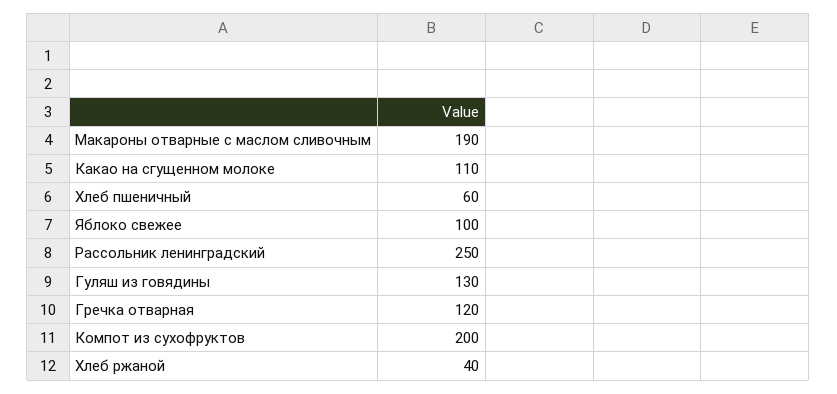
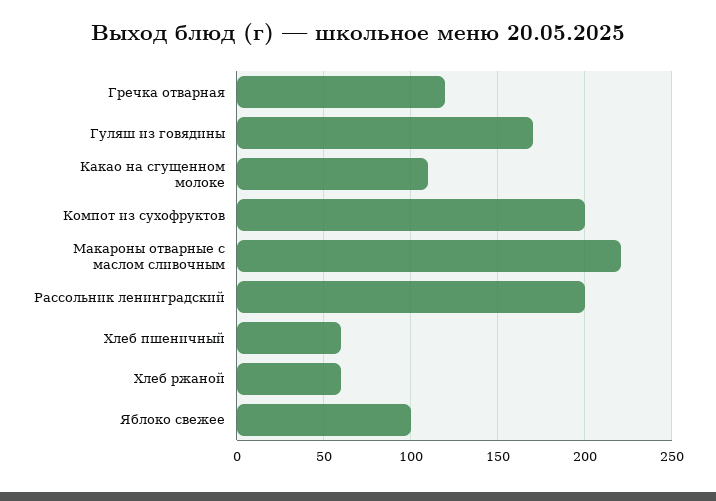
  {
-   "Макароны отварные с маслом сливочным": 190,
+   "Макароны отварные с маслом сливочным": 220,
    "Какао на сгущенном молоке": 110,
    "Хлеб пшеничный": 60,
    "Яблоко свежее": 100,
-   "Рассольник ленинградский": 250,
+   "Рассольник ленинградский": 200,
-   "Гуляш из говядины": 130,
+   "Гуляш из говядины": 170,
    "Гречка отварная": 120,
    "Компот из сухофруктов": 200,
-   "Хлеб ржаной": 40
+   "Хлеб ржаной": 60
  }

